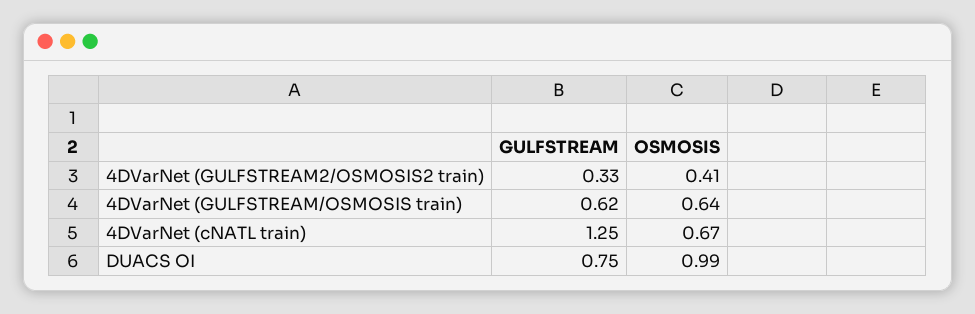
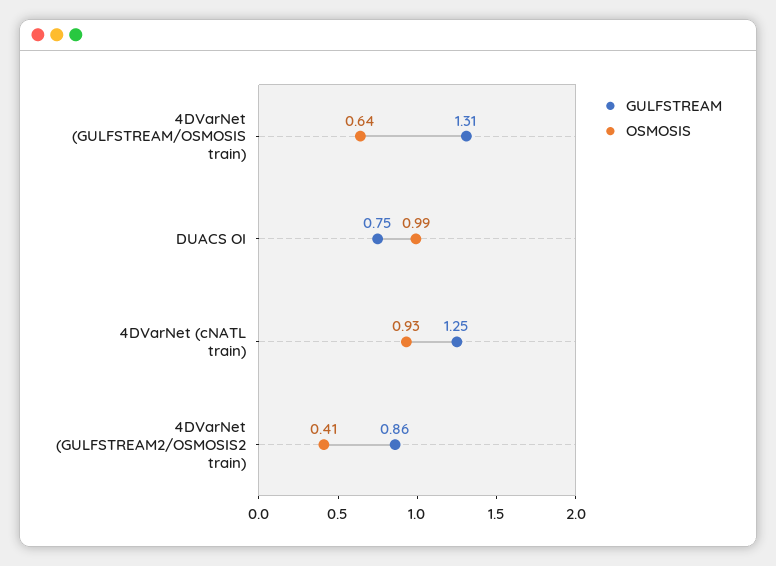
  {
    "GULFSTREAM": {
-     "4DVarNet (GULFSTREAM2/OSMOSIS2 train)": 0.33,
+     "4DVarNet (GULFSTREAM2/OSMOSIS2 train)": 0.86,
-     "4DVarNet (GULFSTREAM/OSMOSIS train)": 0.62,
+     "4DVarNet (GULFSTREAM/OSMOSIS train)": 1.31,
      "4DVarNet (cNATL train)": 1.25,
      "DUACS OI": 0.75
    },
    "OSMOSIS": {
      "4DVarNet (GULFSTREAM2/OSMOSIS2 train)": 0.41,
      "4DVarNet (GULFSTREAM/OSMOSIS train)": 0.64,
-     "4DVarNet (cNATL train)": 0.67,
+     "4DVarNet (cNATL train)": 0.93,
      "DUACS OI": 0.99
    }
  }

